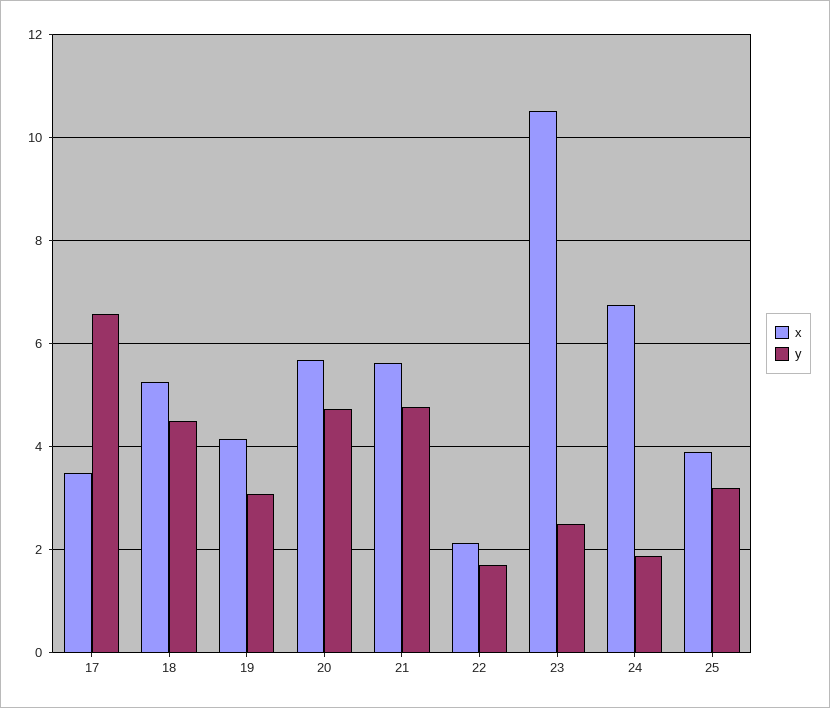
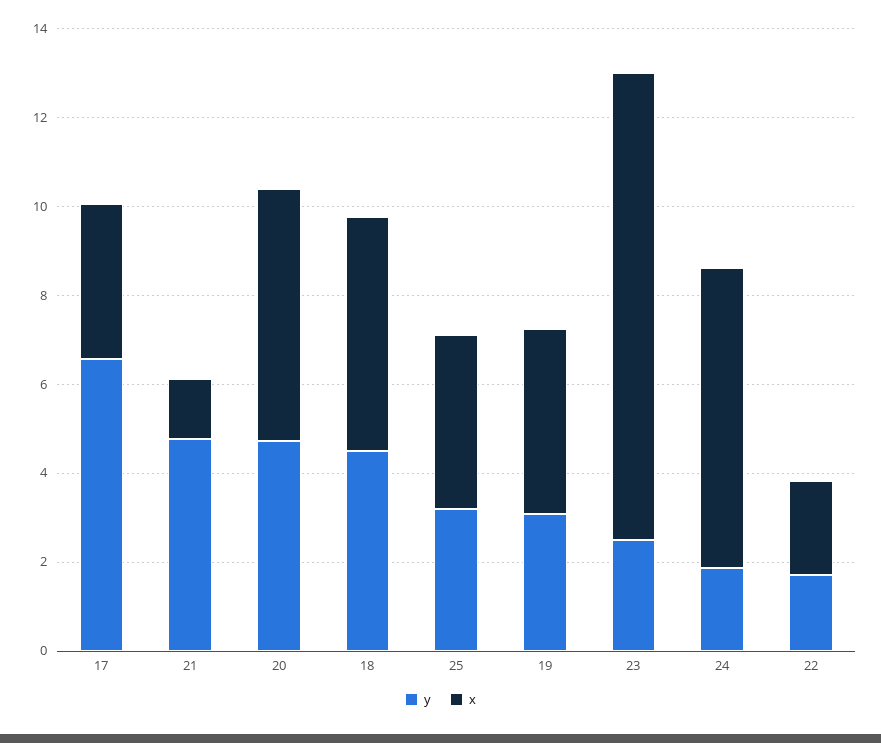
  {
    "x": {
      "17": 3.4,
      "18": 5.2,
      "19": 4.2,
      "20": 5.6,
-     "21": 5.6,
+     "21": 1.5,
      "22": 2.2,
      "23": 10.6,
      "24": 6.8,
      "25": 4
    },
    "y": {
      "17": 6.6,
      "18": 4.6,
      "19": 3,
      "20": 4.8,
      "21": 4.8,
      "22": 1.8,
      "23": 2.6,
      "24": 1.8,
      "25": 3.2
    }
  }

